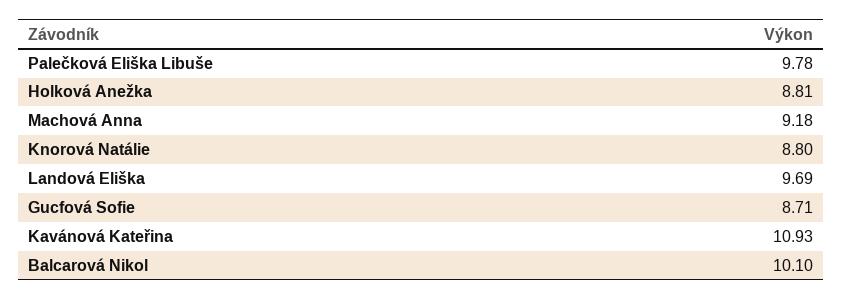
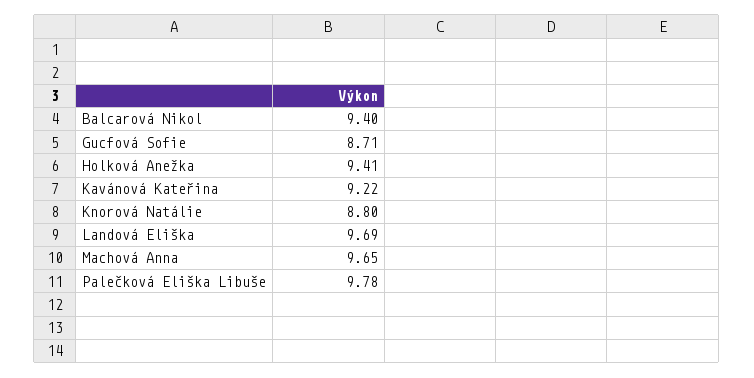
  {
    "Palečková Eliška Libuše": 9.78,
-   "Holková Anežka": 8.81,
+   "Holková Anežka": 9.41,
-   "Machová Anna": 9.18,
+   "Machová Anna": 9.65,
    "Knorová Natálie": 8.8,
    "Landová Eliška": 9.69,
    "Gucfová Sofie": 8.71,
-   "Kavánová Kateřina": 10.93,
+   "Kavánová Kateřina": 9.22,
-   "Balcarová Nikol": 10.1
+   "Balcarová Nikol": 9.4
  }

